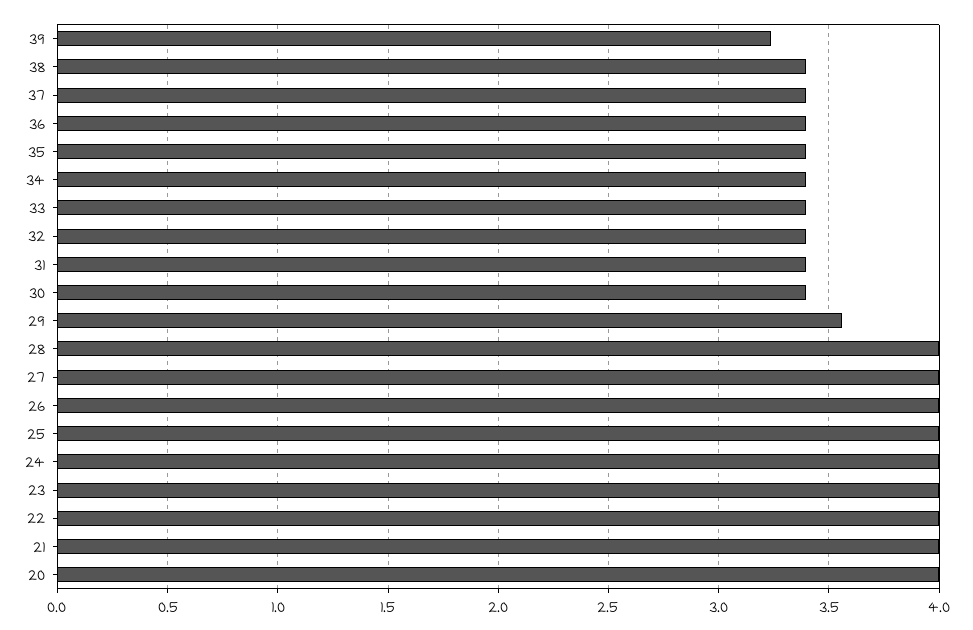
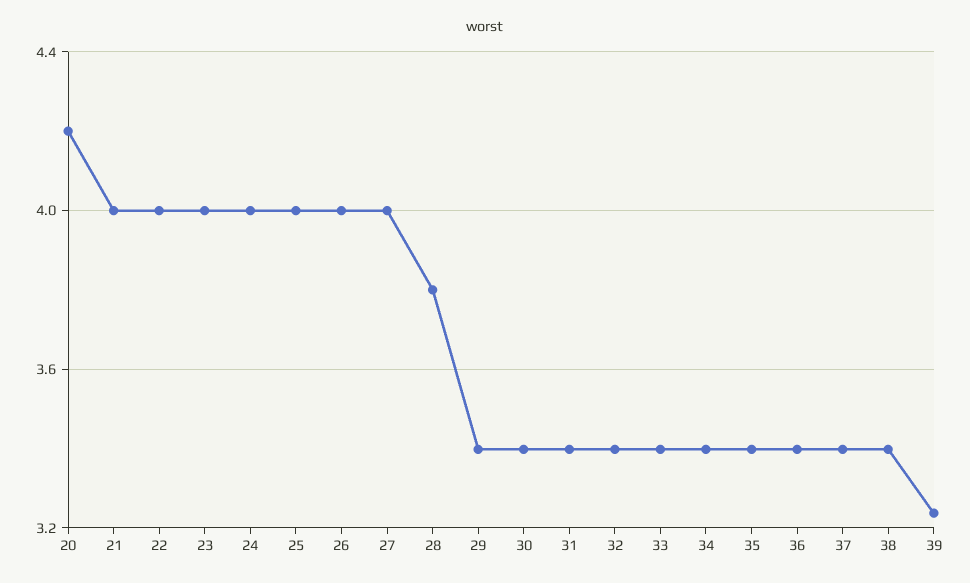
  {
    "39": 3.25,
    "38": 3.4,
    "37": 3.4,
    "36": 3.4,
    "35": 3.4,
    "34": 3.4,
    "33": 3.4,
    "32": 3.4,
    "31": 3.4,
    "30": 3.4,
-   "29": 3.55,
+   "29": 3.4,
-   "28": 4,
+   "28": 3.8,
    "27": 4,
    "26": 4,
    "25": 4,
    "24": 4,
    "23": 4,
    "22": 4,
    "21": 4,
-   "20": 4
+   "20": 4.2
  }

